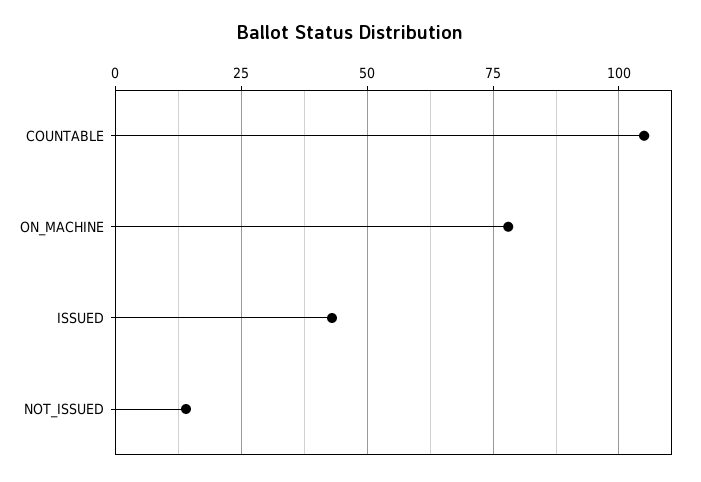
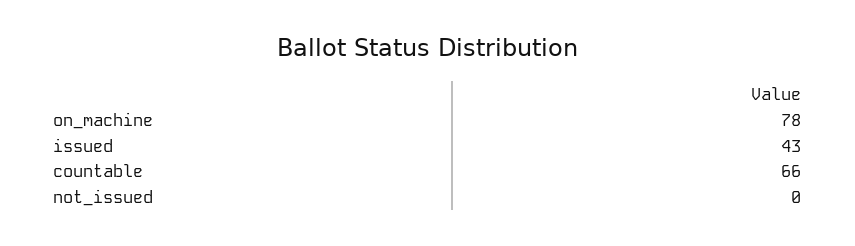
  {
-   "COUNTABLE": 105,
+   "COUNTABLE": 66,
    "ON_MACHINE": 78,
    "ISSUED": 43,
-   "NOT_ISSUED": 15
+   "NOT_ISSUED": 0
  }

